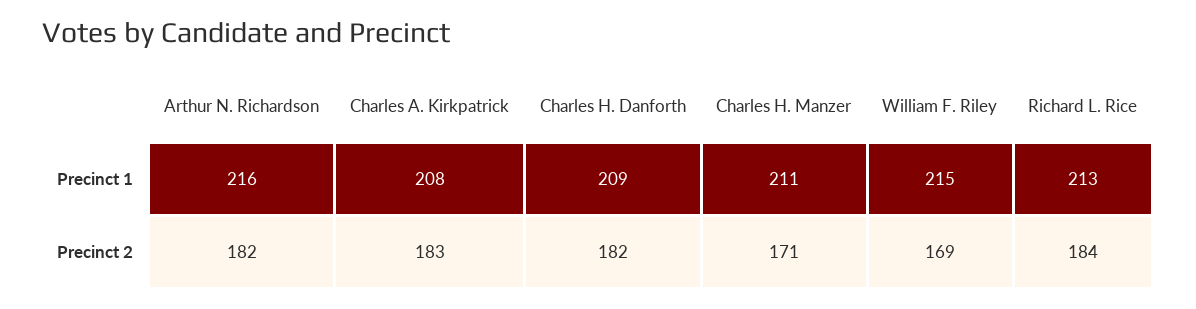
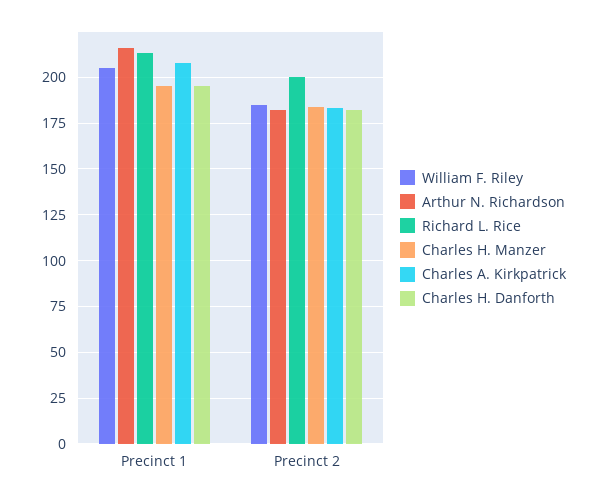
  {
    "Arthur N. Richardson": {
      "Precinct 1": 216,
      "Precinct 2": 182
    },
    "Charles A. Kirkpatrick": {
      "Precinct 1": 208,
      "Precinct 2": 183
    },
    "Charles H. Danforth": {
-     "Precinct 1": 209,
+     "Precinct 1": 195,
      "Precinct 2": 182
    },
    "Charles H. Manzer": {
-     "Precinct 1": 211,
+     "Precinct 1": 195,
-     "Precinct 2": 171
+     "Precinct 2": 185
    },
    "William F. Riley": {
-     "Precinct 1": 215,
+     "Precinct 1": 205,
-     "Precinct 2": 169
+     "Precinct 2": 185
    },
    "Richard L. Rice": {
      "Precinct 1": 213,
-     "Precinct 2": 184
+     "Precinct 2": 200
    }
  }

